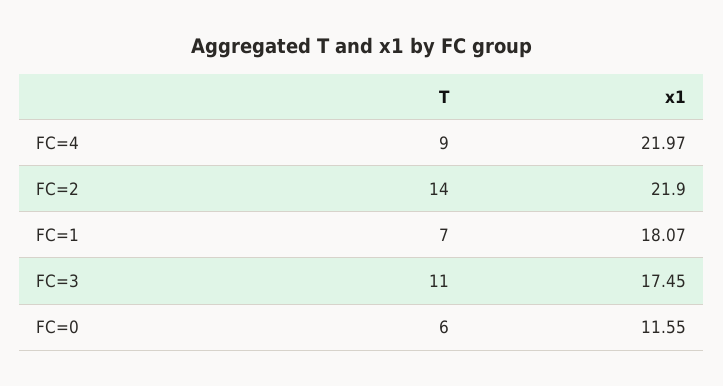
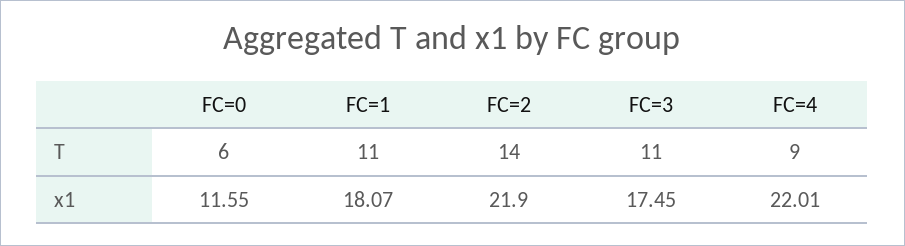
  {
    "T": {
      "FC=4": 9,
      "FC=2": 14,
-     "FC=1": 7,
+     "FC=1": 11,
      "FC=3": 11,
      "FC=0": 6
    },
    "x1": {
-     "FC=4": 21.97,
+     "FC=4": 22.01,
      "FC=2": 21.9,
      "FC=1": 18.07,
      "FC=3": 17.45,
      "FC=0": 11.55
    }
  }

